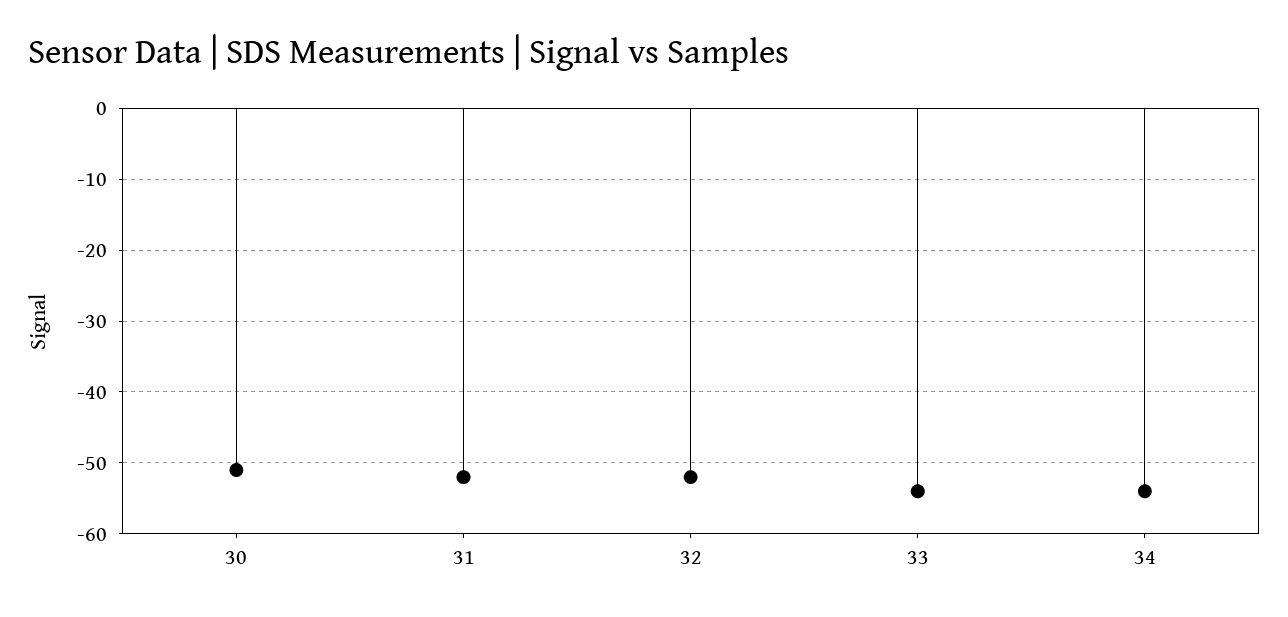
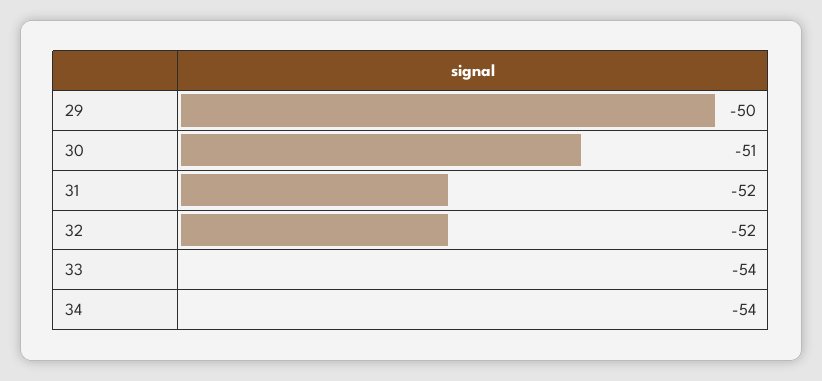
  {
    "30": -51,
    "31": -52,
    "32": -52,
    "33": -54,
-   "34": -54
+   "34": -54,
+   "29": -50
  }

